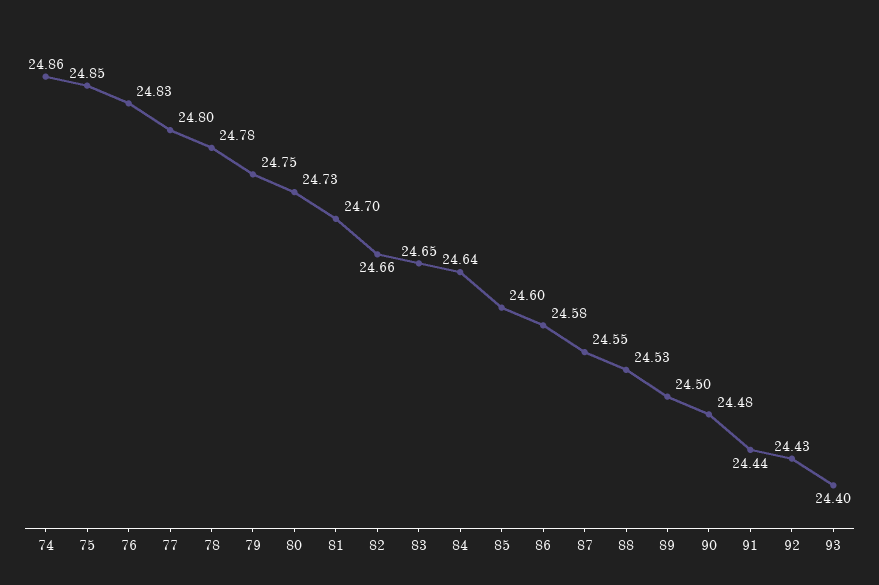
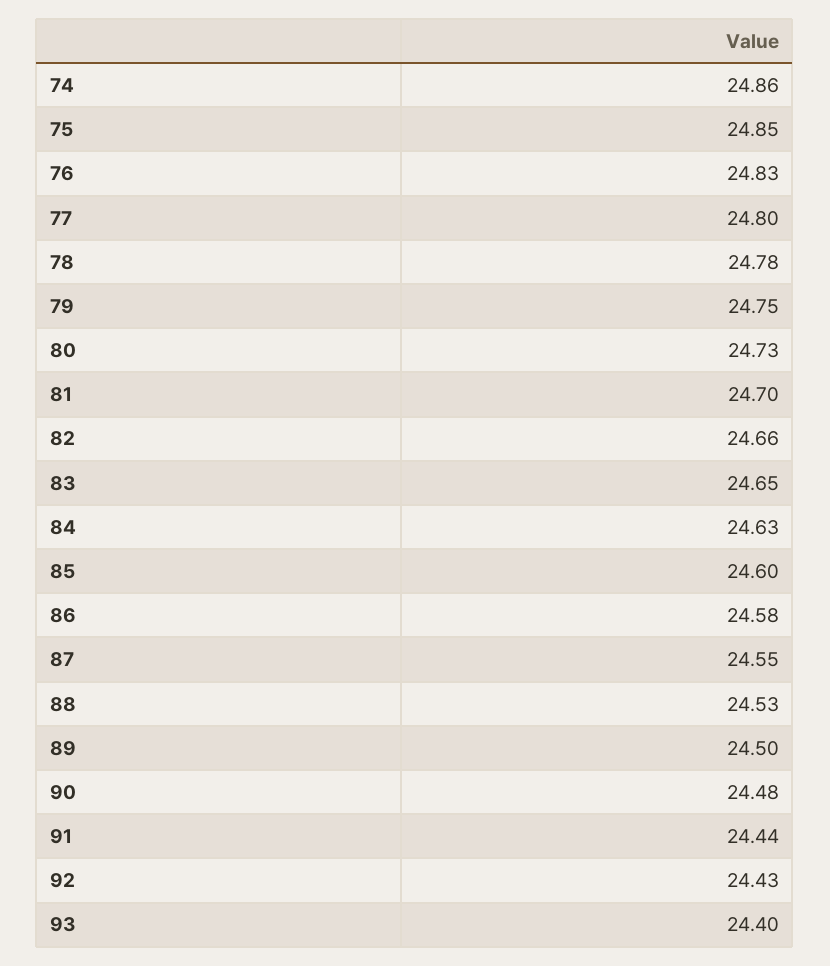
  {
    "74": 24.86,
    "75": 24.85,
    "76": 24.83,
    "77": 24.8,
    "78": 24.78,
    "79": 24.75,
    "80": 24.73,
    "81": 24.7,
    "82": 24.66,
    "83": 24.65,
-   "84": 24.64,
+   "84": 24.63,
    "85": 24.6,
    "86": 24.58,
    "87": 24.55,
    "88": 24.53,
    "89": 24.5,
    "90": 24.48,
    "91": 24.44,
    "92": 24.43,
    "93": 24.4
  }

